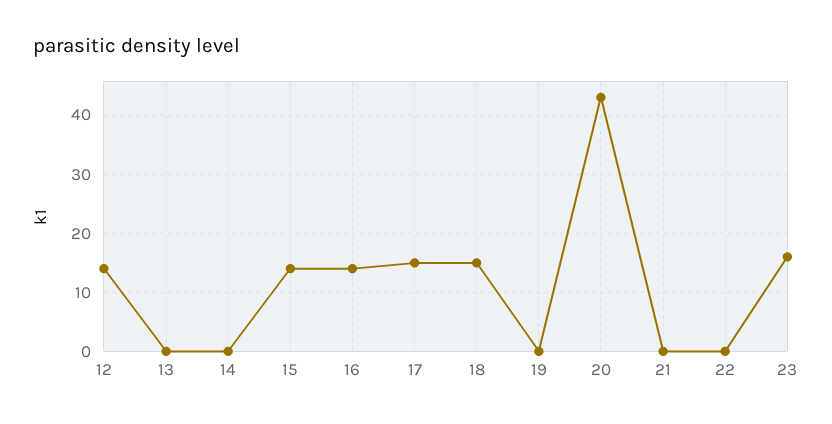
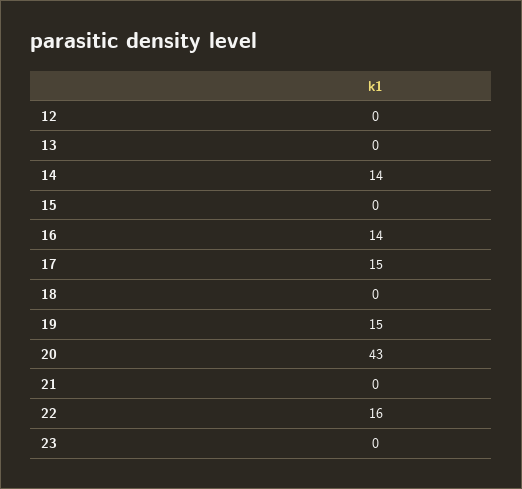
  {
-   "12": 15,
+   "12": 0,
    "13": 0,
-   "14": 0,
+   "14": 14,
-   "15": 15,
+   "15": 0,
    "16": 14,
    "17": 15,
-   "18": 15,
+   "18": 0,
-   "19": 0,
+   "19": 15,
    "20": 43,
    "21": 0,
-   "22": 0,
+   "22": 16,
-   "23": 15
+   "23": 0
  }

